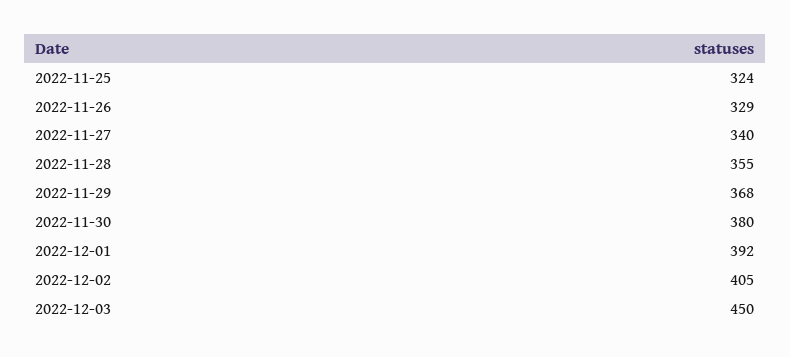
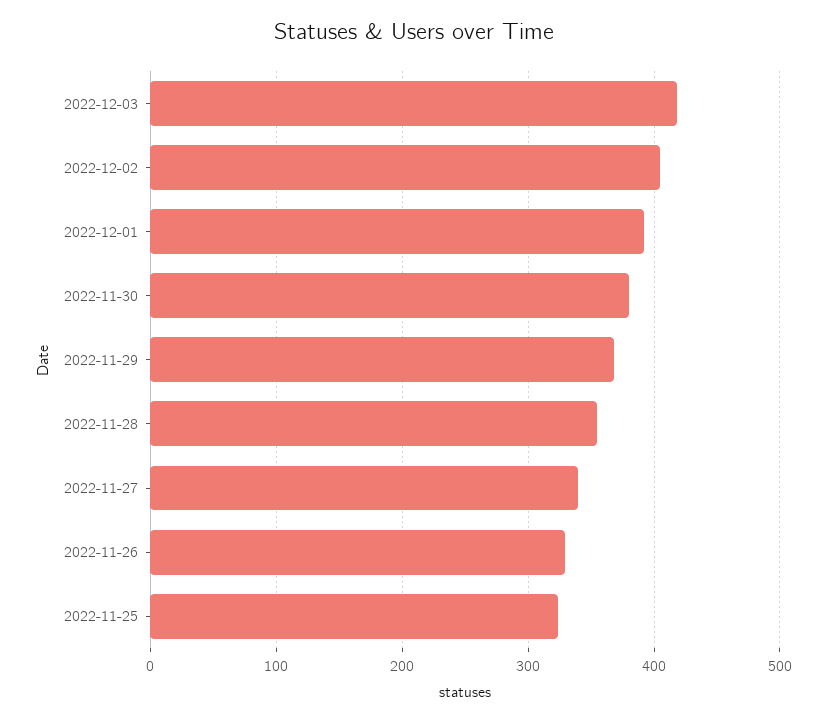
  {
    "2022-11-25": 324,
    "2022-11-26": 329,
    "2022-11-27": 340,
    "2022-11-28": 355,
    "2022-11-29": 368,
    "2022-11-30": 380,
    "2022-12-01": 392,
    "2022-12-02": 405,
-   "2022-12-03": 450
+   "2022-12-03": 420
  }

